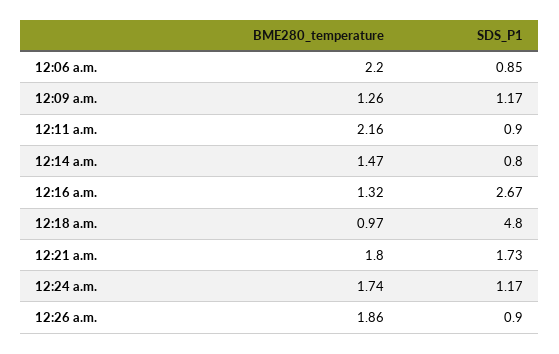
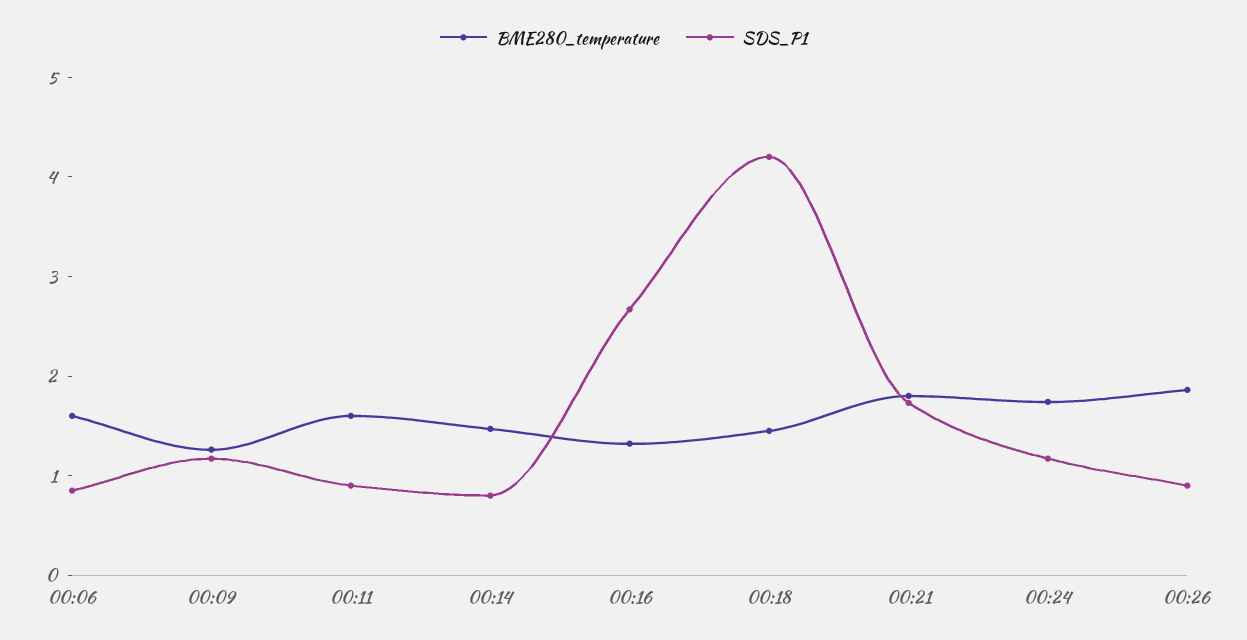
  {
    "BME280_temperature": {
-     "12:06 a.m.": 2.2,
+     "12:06 a.m.": 1.6,
      "12:09 a.m.": 1.26,
-     "12:11 a.m.": 2.16,
+     "12:11 a.m.": 1.6,
      "12:14 a.m.": 1.47,
      "12:16 a.m.": 1.32,
-     "12:18 a.m.": 0.97,
+     "12:18 a.m.": 1.4,
      "12:21 a.m.": 1.8,
      "12:24 a.m.": 1.74,
      "12:26 a.m.": 1.86
    },
    "SDS_P1": {
      "12:06 a.m.": 0.85,
      "12:09 a.m.": 1.17,
      "12:11 a.m.": 0.9,
      "12:14 a.m.": 0.8,
      "12:16 a.m.": 2.67,
-     "12:18 a.m.": 4.8,
+     "12:18 a.m.": 4.2,
      "12:21 a.m.": 1.73,
      "12:24 a.m.": 1.17,
      "12:26 a.m.": 0.9
    }
  }

